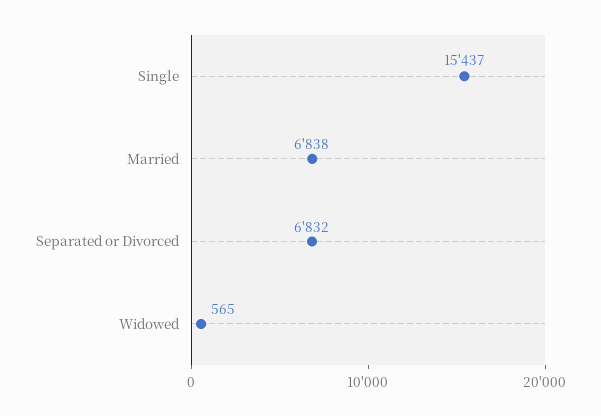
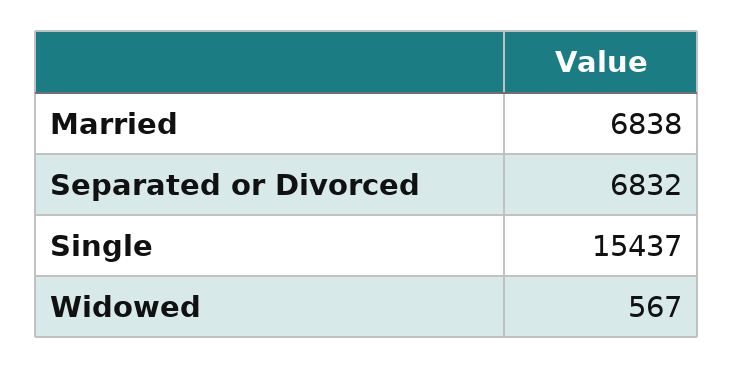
  {
    "Single": 15437,
    "Married": 6838,
    "Separated or Divorced": 6832,
-   "Widowed": 565
+   "Widowed": 567
  }

